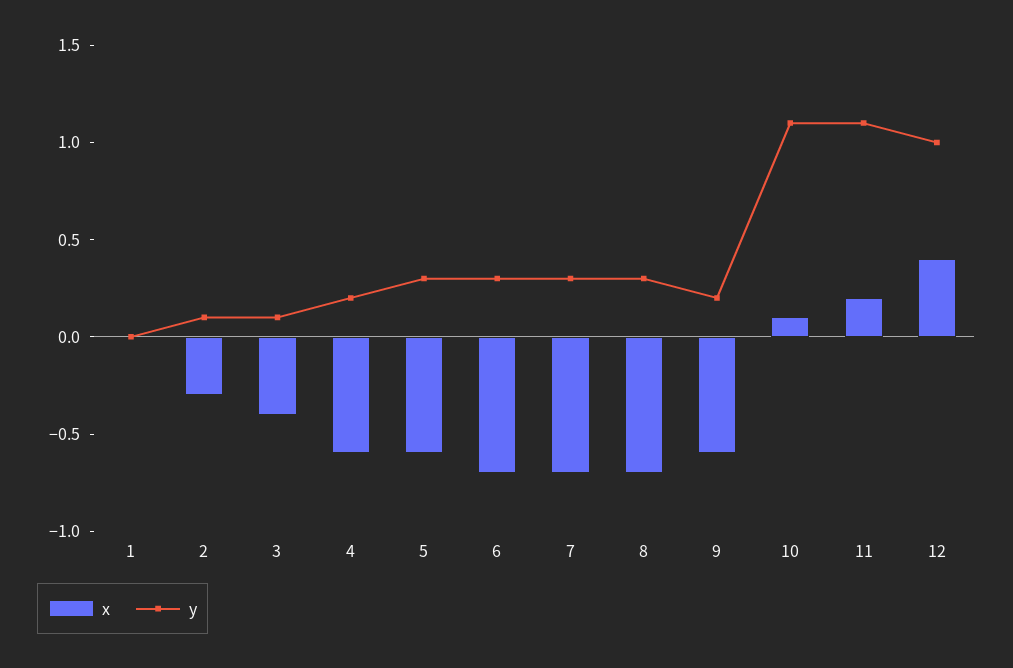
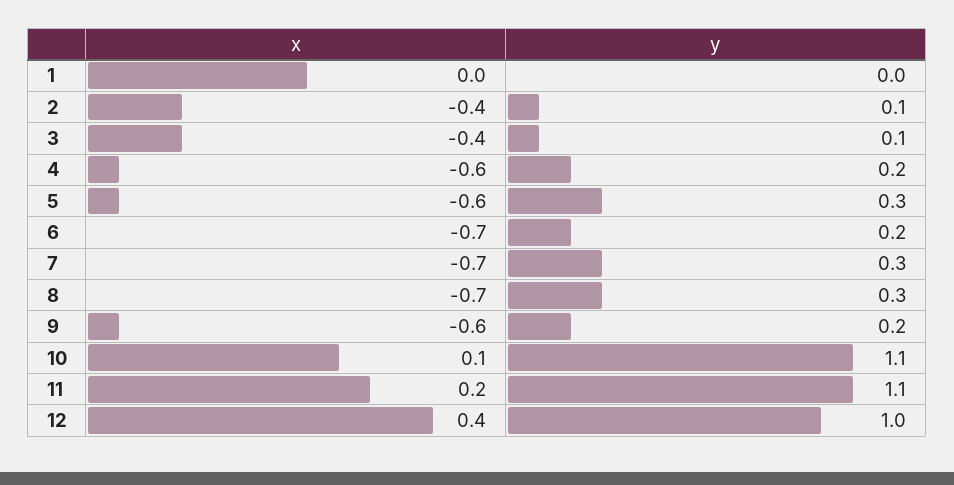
  {
    "x": {
      "1": 0,
-     "2": -0.3,
+     "2": -0.4,
      "3": -0.4,
      "4": -0.6,
      "5": -0.6,
      "6": -0.7,
      "7": -0.7,
      "8": -0.7,
      "9": -0.6,
      "10": 0.1,
      "11": 0.2,
      "12": 0.4
    },
    "y": {
      "1": 0,
      "2": 0.1,
      "3": 0.1,
      "4": 0.2,
      "5": 0.3,
-     "6": 0.3,
+     "6": 0.2,
      "7": 0.3,
      "8": 0.3,
      "9": 0.2,
      "10": 1.1,
      "11": 1.1,
      "12": 1
    }
  }

